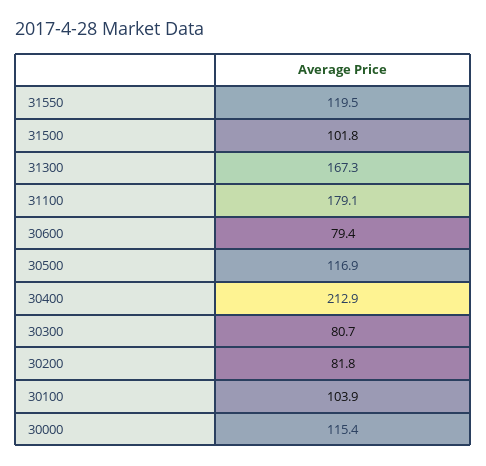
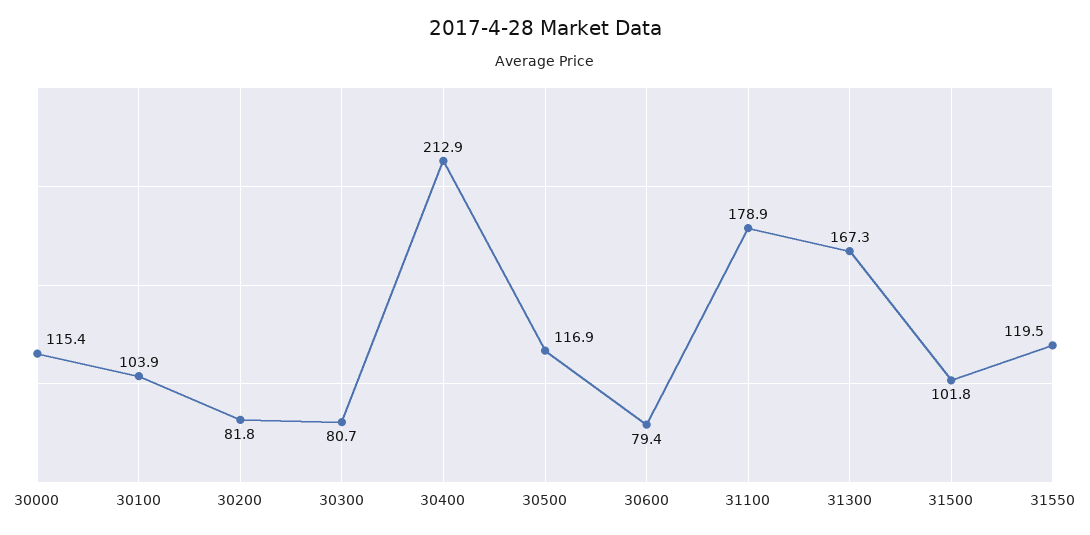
  {
    "31550": 119.5,
    "31500": 101.8,
    "31300": 167.3,
-   "31100": 179.1,
+   "31100": 178.9,
    "30600": 79.4,
    "30500": 116.9,
    "30400": 212.9,
    "30300": 80.7,
    "30200": 81.8,
    "30100": 103.9,
    "30000": 115.4
  }

